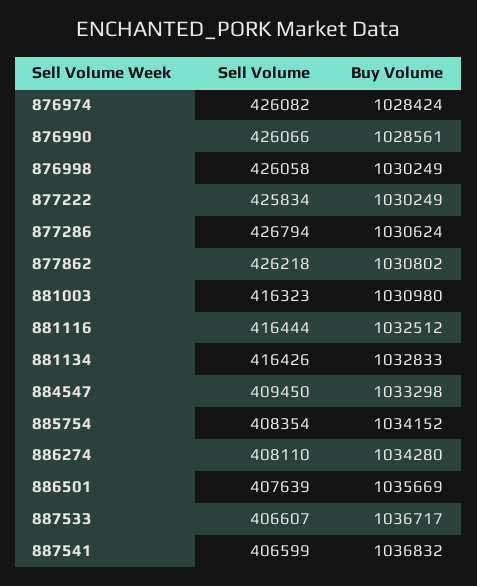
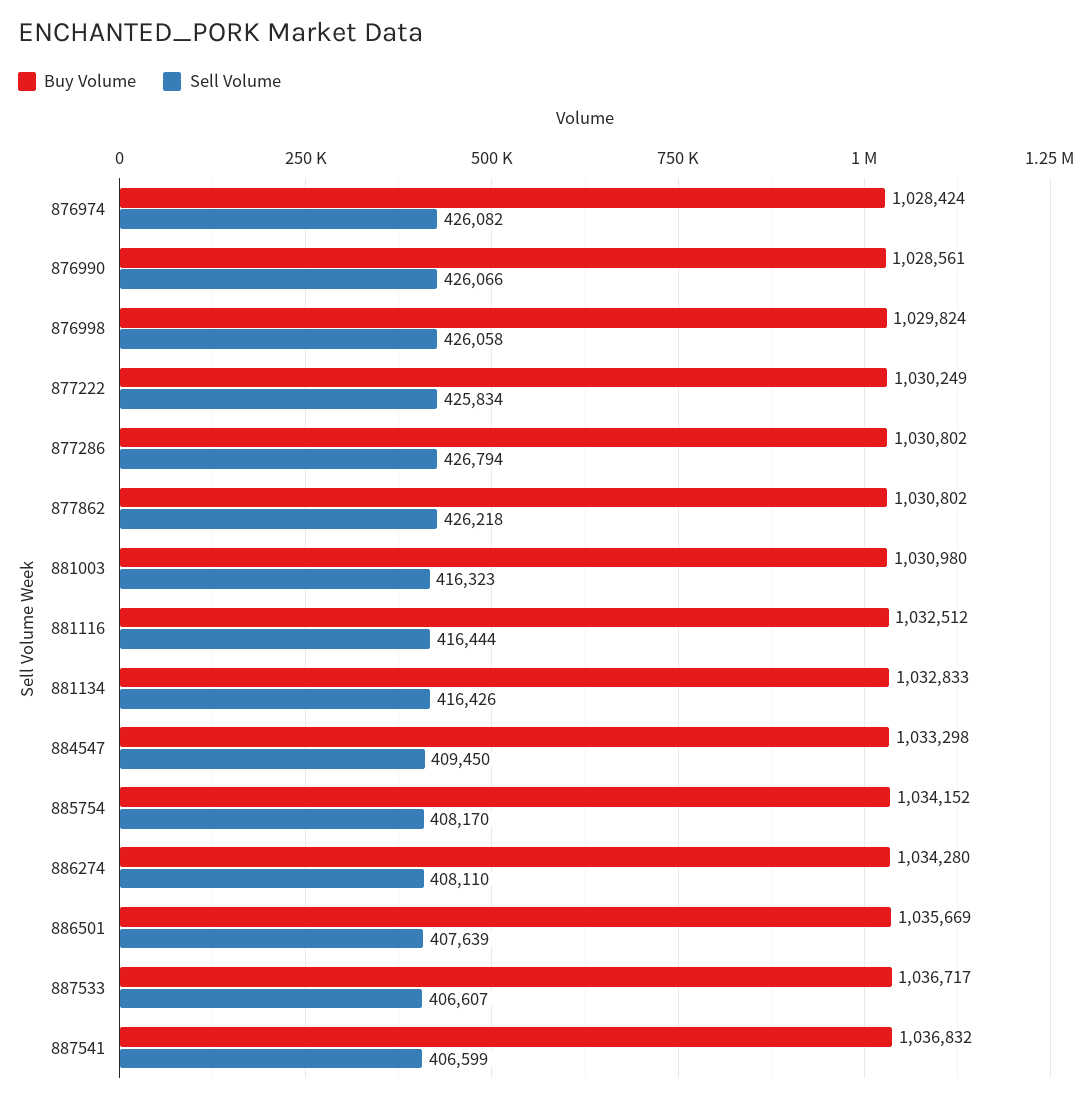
  {
    "Sell Volume": {
      "876974": 426082,
      "876990": 426066,
      "876998": 426058,
      "877222": 425834,
      "877286": 426794,
      "877862": 426218,
      "881003": 416323,
      "881116": 416444,
      "881134": 416426,
      "884547": 409450,
-     "885754": 408354,
+     "885754": 408170,
      "886274": 408110,
      "886501": 407639,
      "887533": 406607,
      "887541": 406599
    },
    "Buy Volume": {
      "876974": 1028424,
      "876990": 1028561,
-     "876998": 1030249,
+     "876998": 1029824,
      "877222": 1030249,
-     "877286": 1030624,
+     "877286": 1030802,
      "877862": 1030802,
      "881003": 1030980,
      "881116": 1032512,
      "881134": 1032833,
      "884547": 1033298,
      "885754": 1034152,
      "886274": 1034280,
      "886501": 1035669,
      "887533": 1036717,
      "887541": 1036832
    }
  }

